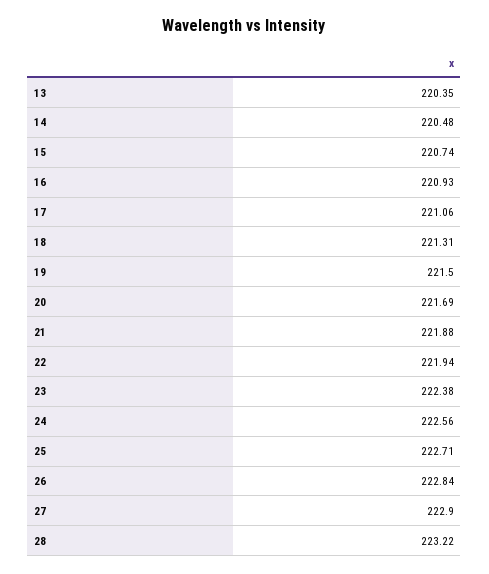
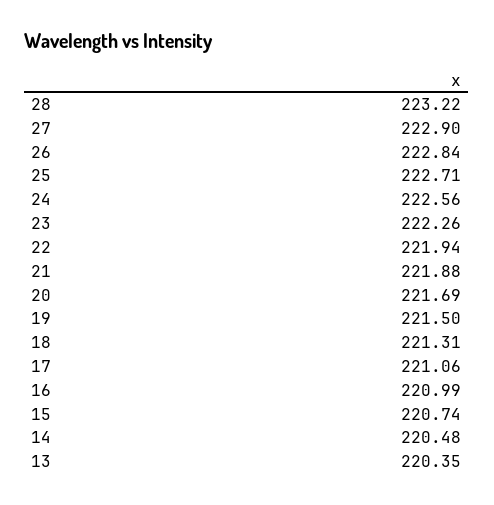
  {
    "13": 220.35,
    "14": 220.48,
    "15": 220.74,
-   "16": 220.93,
+   "16": 220.99,
    "17": 221.06,
    "18": 221.31,
    "19": 221.5,
    "20": 221.69,
    "21": 221.88,
    "22": 221.94,
-   "23": 222.38,
+   "23": 222.26,
    "24": 222.56,
    "25": 222.71,
    "26": 222.84,
    "27": 222.9,
    "28": 223.22
  }

